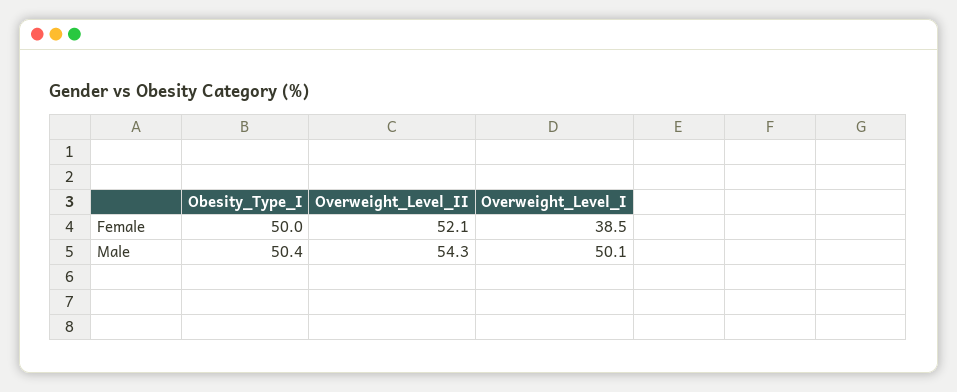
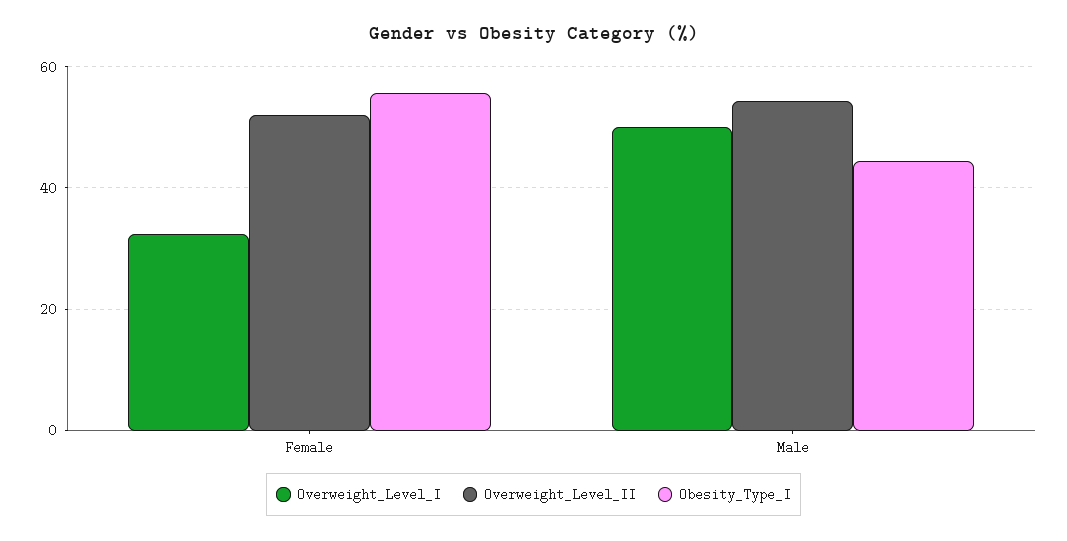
  {
    "Obesity_Type_I": {
-     "Female": 50,
+     "Female": 56,
-     "Male": 50.4
+     "Male": 44
    },
    "Overweight_Level_II": {
      "Female": 52.1,
      "Male": 54.3
    },
    "Overweight_Level_I": {
-     "Female": 38.5,
+     "Female": 32,
      "Male": 50.1
    }
  }

